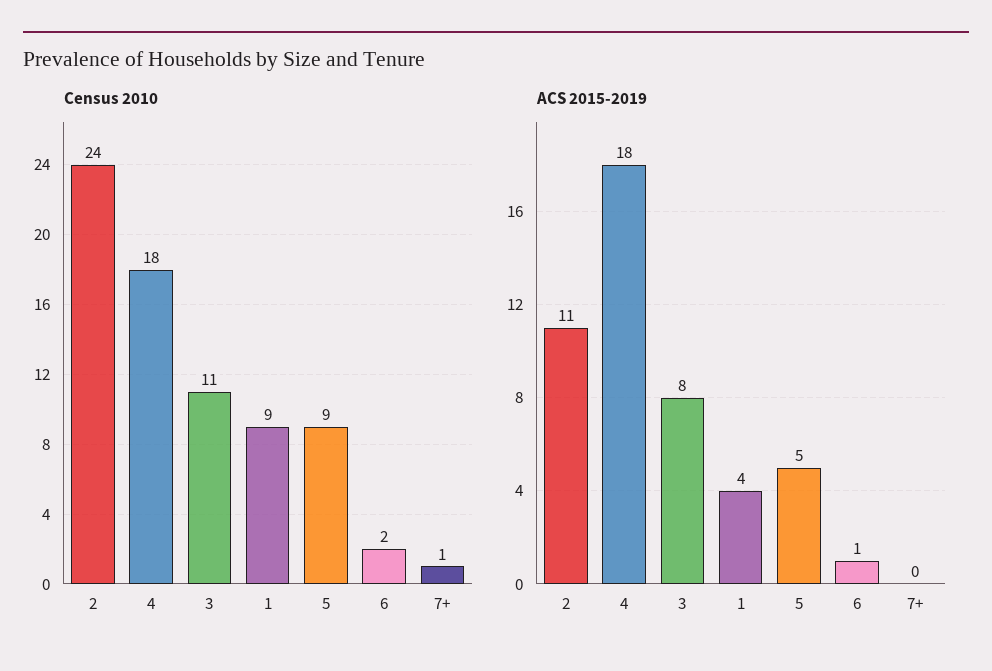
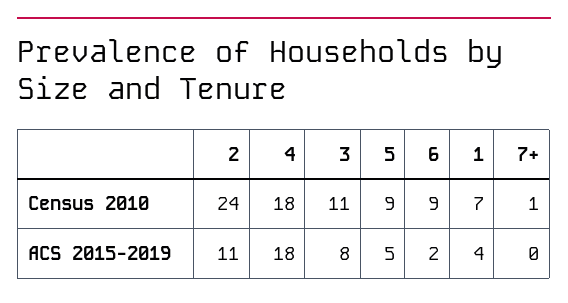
  {
    "Census 2010": {
      "2": 24,
      "4": 18,
      "3": 11,
-     "1": 9,
+     "1": 7,
      "5": 9,
-     "6": 2,
+     "6": 9,
      "7+": 1
    },
    "ACS 2015-2019": {
      "2": 11,
      "4": 18,
      "3": 8,
      "1": 4,
      "5": 5,
-     "6": 1,
+     "6": 2,
      "7+": 0
    }
  }

